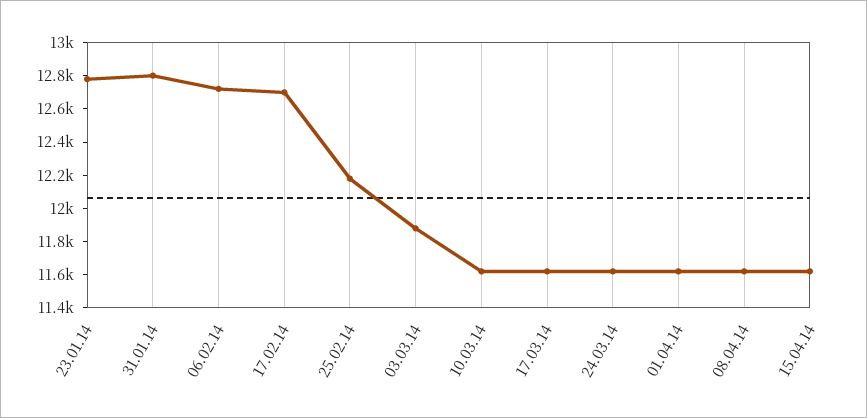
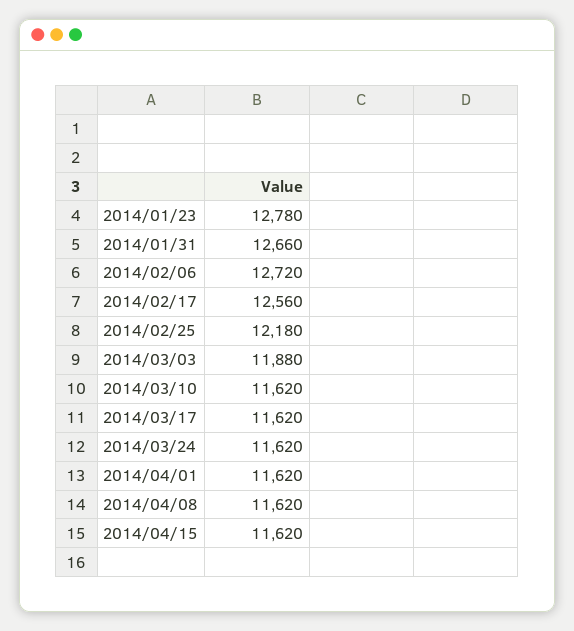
  {
    "23.01.14": 12780,
-   "31.01.14": 12800,
+   "31.01.14": 12660,
    "06.02.14": 12720,
-   "17.02.14": 12700,
+   "17.02.14": 12560,
    "25.02.14": 12180,
    "03.03.14": 11880,
    "10.03.14": 11620,
    "17.03.14": 11620,
    "24.03.14": 11620,
    "01.04.14": 11620,
    "08.04.14": 11620,
    "15.04.14": 11620
  }

